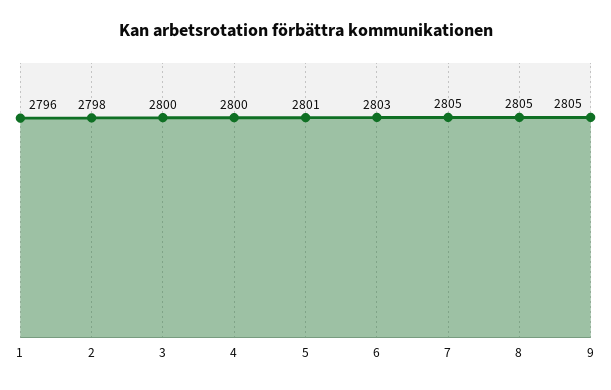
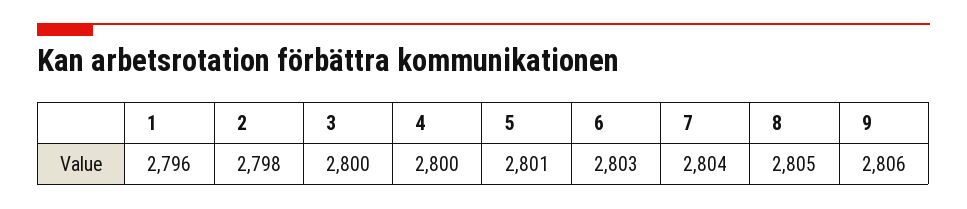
  {
    "1": 2796,
    "2": 2798,
    "3": 2800,
    "4": 2800,
    "5": 2801,
    "6": 2803,
-   "7": 2805,
+   "7": 2804,
    "8": 2805,
-   "9": 2805
+   "9": 2806
  }

